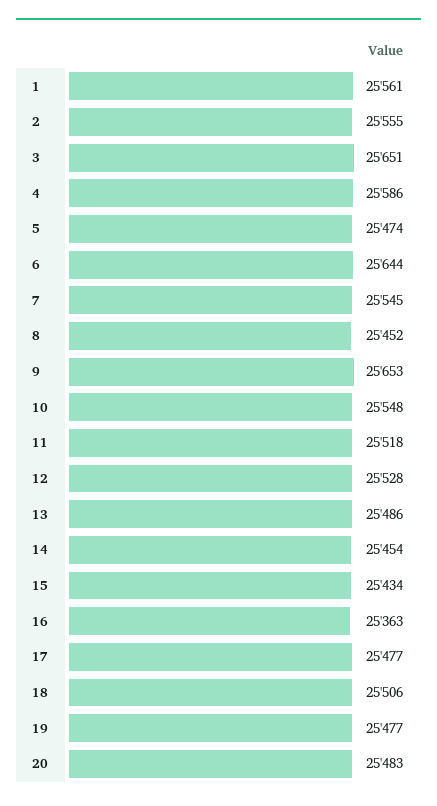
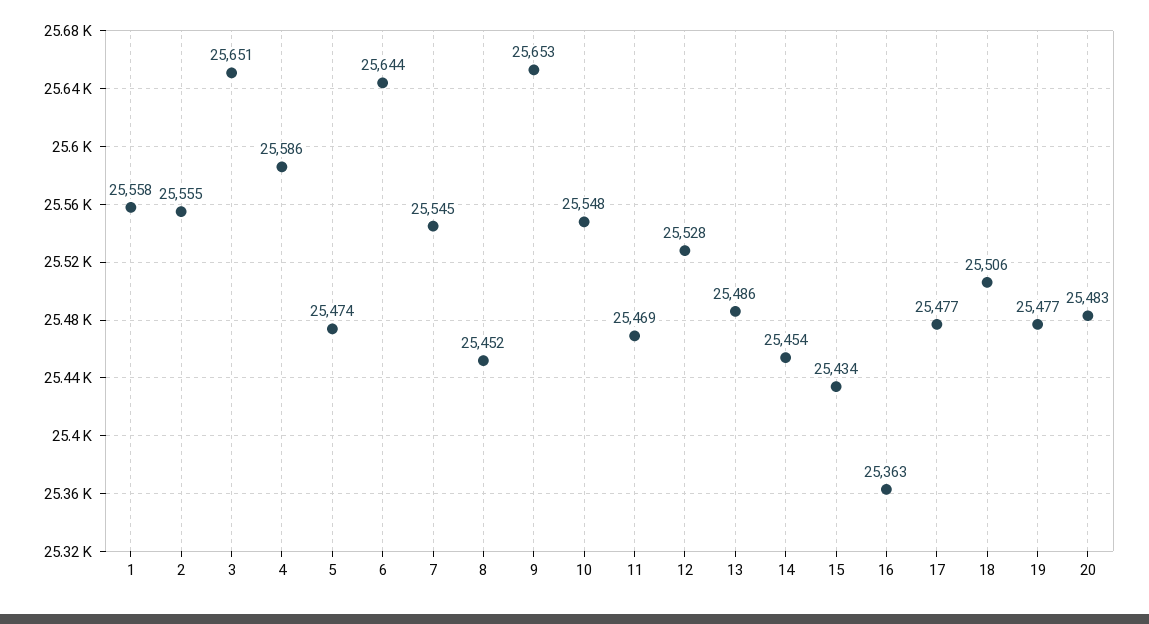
  {
-   "1": 25561,
+   "1": 25558,
    "2": 25555,
    "3": 25651,
    "4": 25586,
    "5": 25474,
    "6": 25644,
    "7": 25545,
    "8": 25452,
    "9": 25653,
    "10": 25548,
-   "11": 25518,
+   "11": 25469,
    "12": 25528,
    "13": 25486,
    "14": 25454,
    "15": 25434,
    "16": 25363,
    "17": 25477,
    "18": 25506,
    "19": 25477,
    "20": 25483
  }

